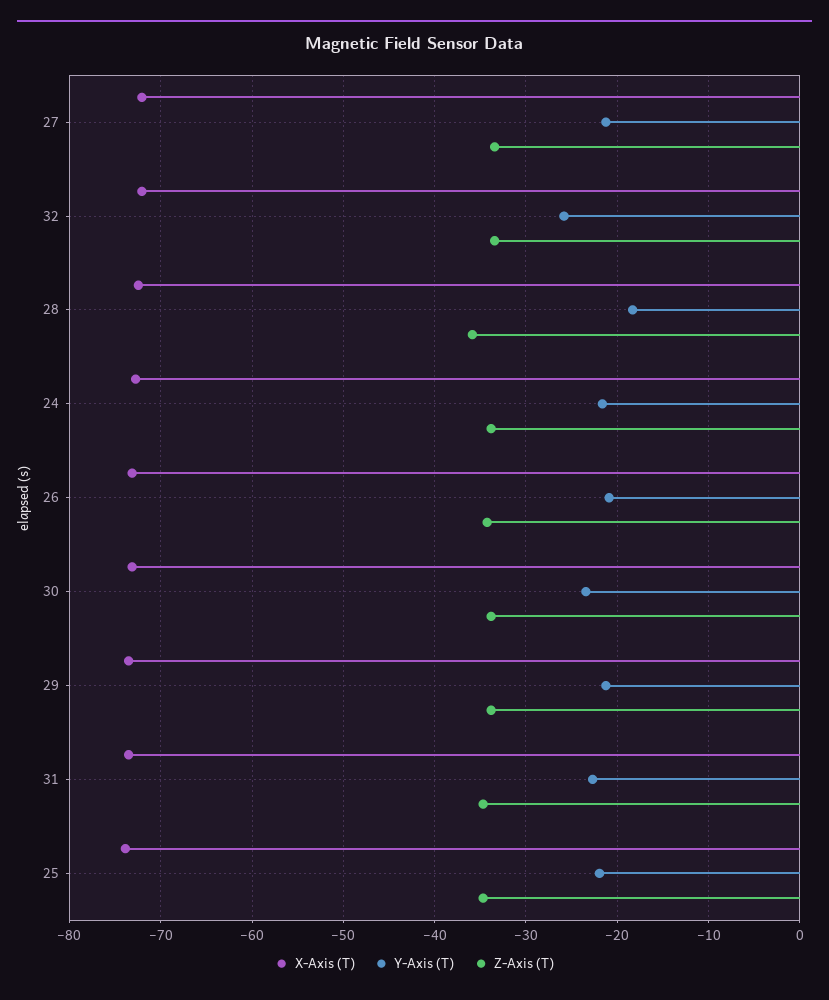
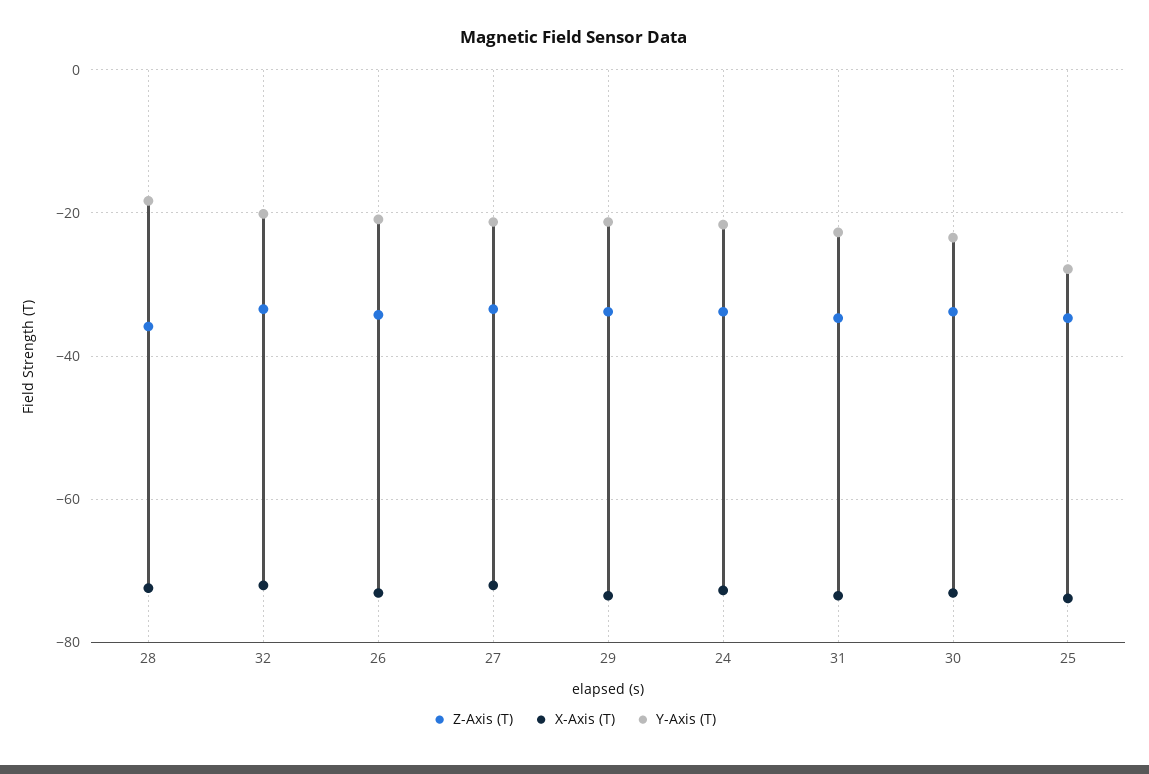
  {
    "X-Axis (T)": {
      "27": -72,
      "32": -72,
      "28": -72,
      "24": -73,
      "26": -73,
      "30": -73,
      "29": -74,
      "31": -74,
      "25": -74
    },
    "Y-Axis (T)": {
      "27": -21,
-     "32": -26,
+     "32": -20,
      "28": -18,
      "24": -22,
      "26": -21,
      "30": -23,
      "29": -21,
      "31": -23,
-     "25": -22
+     "25": -28
    },
    "Z-Axis (T)": {
      "27": -33,
      "32": -33,
      "28": -36,
      "24": -34,
      "26": -34,
      "30": -34,
      "29": -34,
      "31": -35,
      "25": -35
    }
  }

